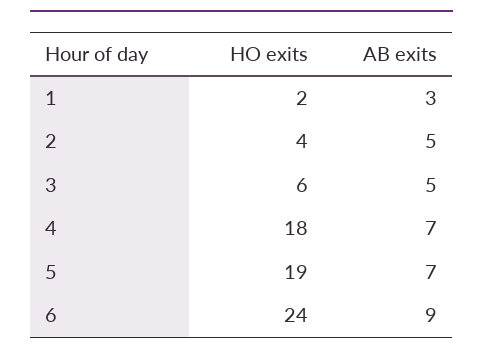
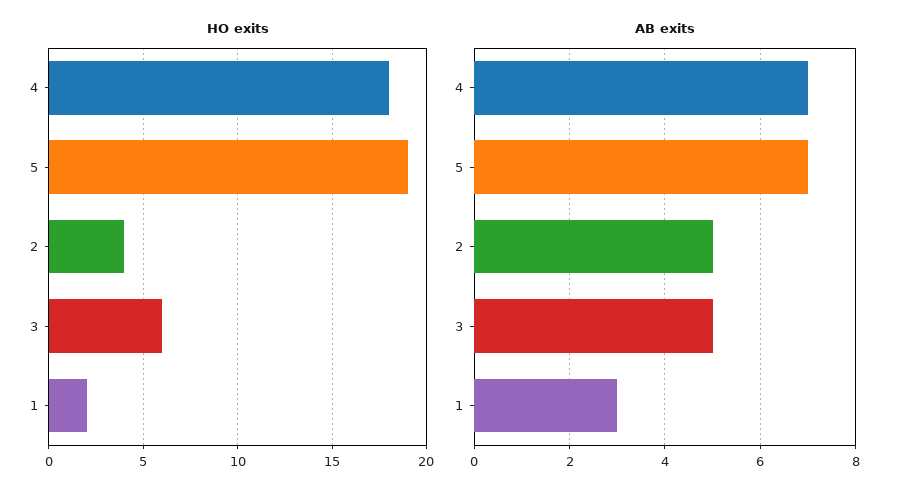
  {
    "HO exits": {
      "1": 2,
      "2": 4,
      "3": 6,
      "4": 18,
-     "5": 19,
+     "5": 19
-     "6": 24
    },
    "AB exits": {
      "1": 3,
      "2": 5,
      "3": 5,
      "4": 7,
-     "5": 7,
+     "5": 7
-     "6": 9
    }
  }

